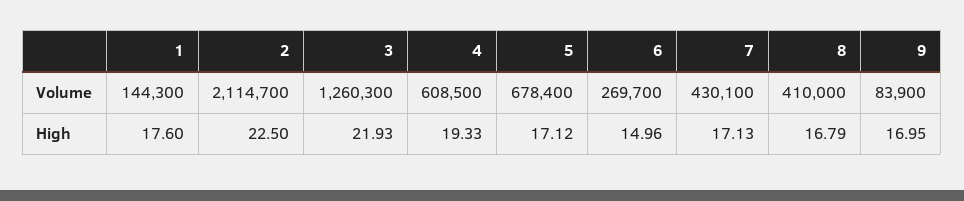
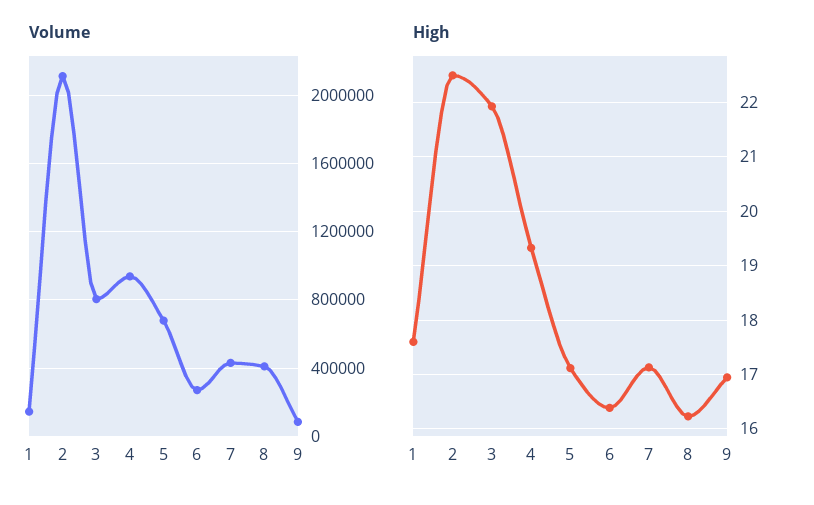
  {
    "Volume": {
      "1": 144300,
      "2": 2114700,
-     "3": 1260300,
+     "3": 800000,
-     "4": 608500,
+     "4": 950000,
      "5": 678400,
      "6": 269700,
      "7": 430100,
      "8": 410000,
      "9": 83900
    },
    "High": {
      "1": 17.6,
      "2": 22.5,
      "3": 21.93,
      "4": 19.33,
      "5": 17.12,
-     "6": 14.96,
+     "6": 16.4,
      "7": 17.13,
-     "8": 16.79,
+     "8": 16.2,
      "9": 16.95
    }
  }

